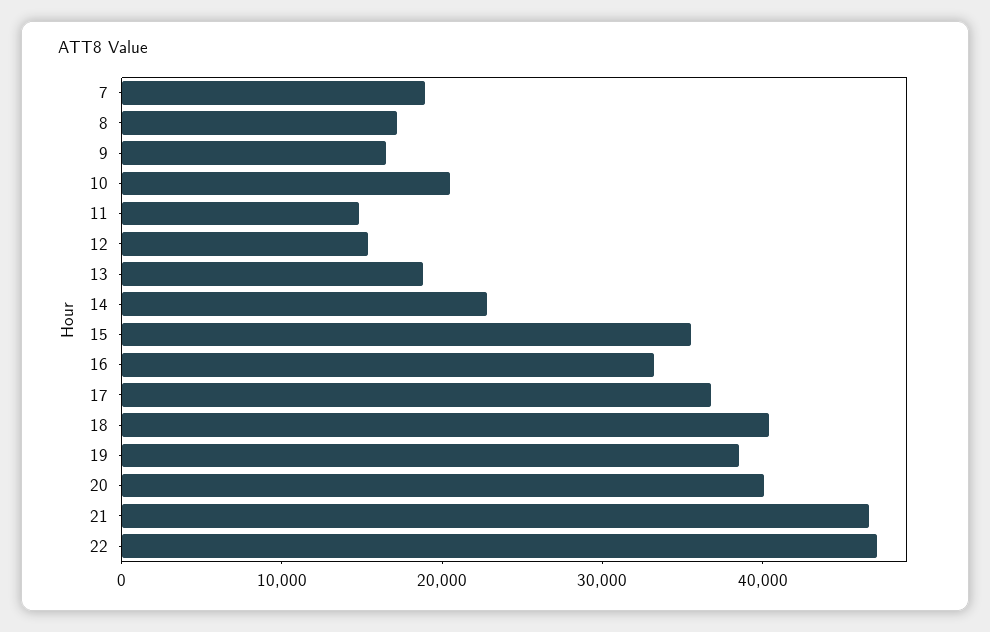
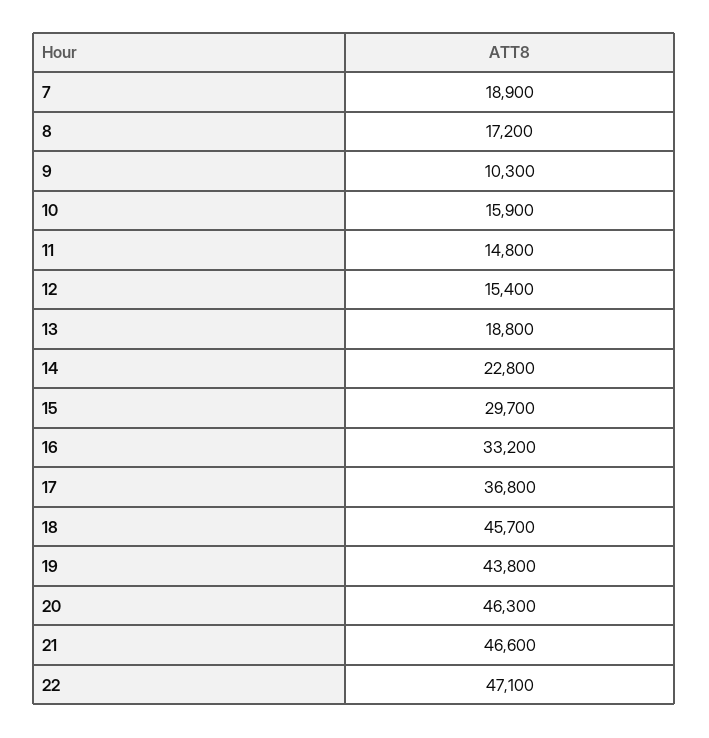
  {
    "7": 18900,
    "8": 17200,
-   "9": 16000,
+   "9": 10300,
-   "10": 20000,
+   "10": 15900,
    "11": 14800,
    "12": 15400,
    "13": 18800,
    "14": 22800,
-   "15": 36000,
+   "15": 29700,
    "16": 33200,
    "17": 36800,
-   "18": 40000,
+   "18": 45700,
-   "19": 38000,
+   "19": 43800,
-   "20": 40000,
+   "20": 46300,
    "21": 46600,
    "22": 47100
  }

